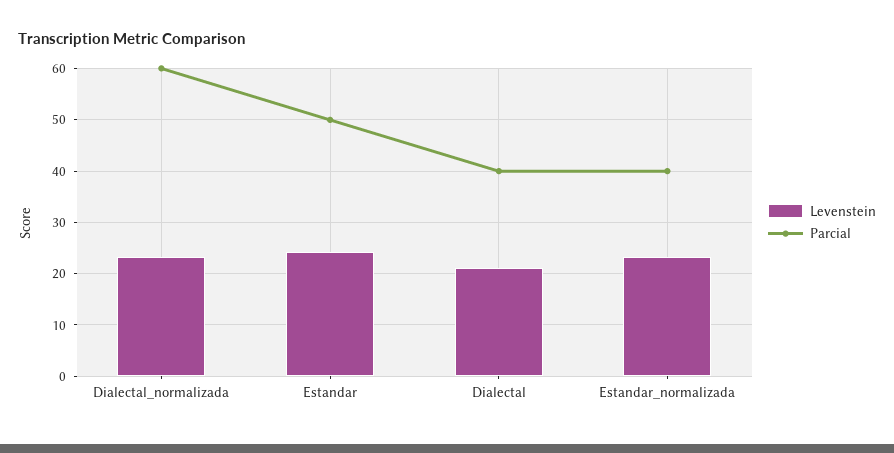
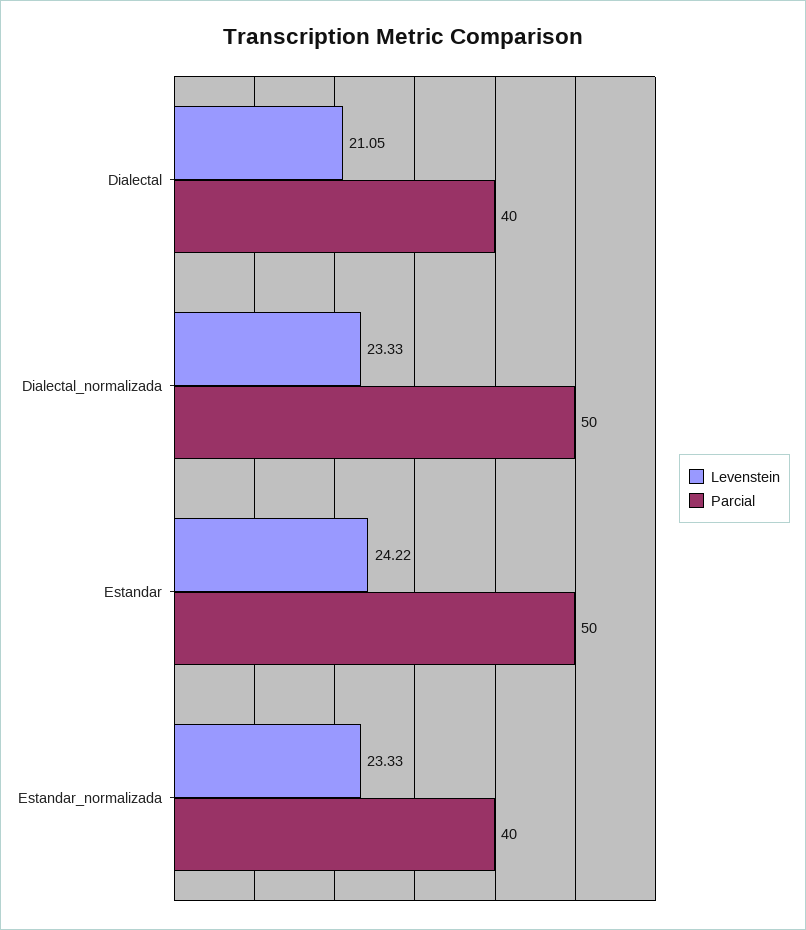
  {
    "Levenstein": {
      "Dialectal_normalizada": 23.33,
      "Estandar": 24.22,
      "Dialectal": 21.05,
      "Estandar_normalizada": 23.33
    },
    "Parcial": {
-     "Dialectal_normalizada": 60,
+     "Dialectal_normalizada": 50,
      "Estandar": 50,
      "Dialectal": 40,
      "Estandar_normalizada": 40
    }
  }

